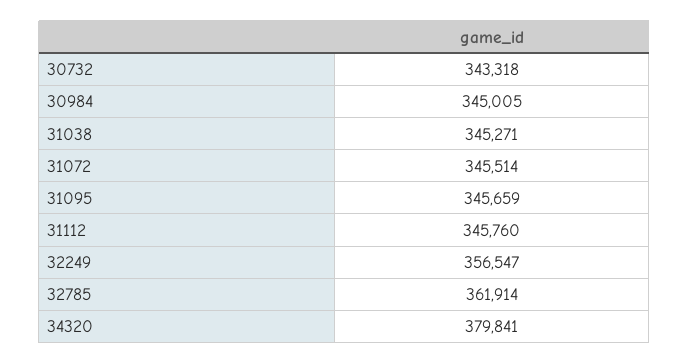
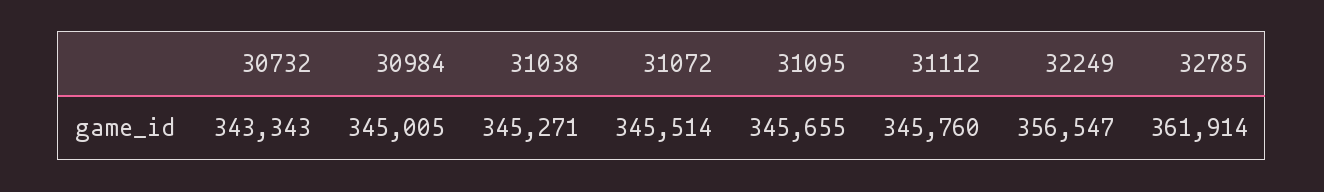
  {
-   "30732": 343318,
+   "30732": 343343,
    "30984": 345005,
    "31038": 345271,
    "31072": 345514,
-   "31095": 345659,
+   "31095": 345655,
    "31112": 345760,
    "32249": 356547,
-   "32785": 361914,
+   "32785": 361914
-   "34320": 379841
  }

